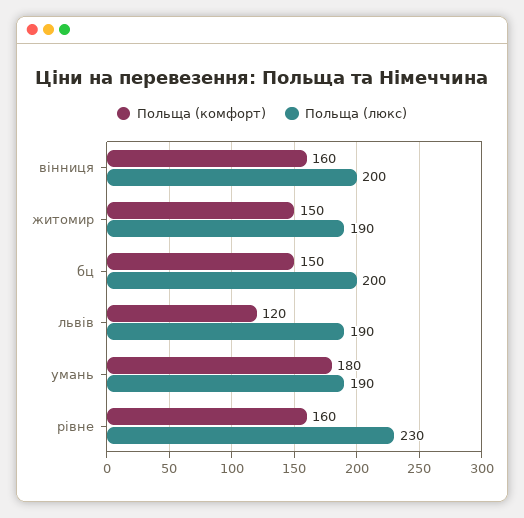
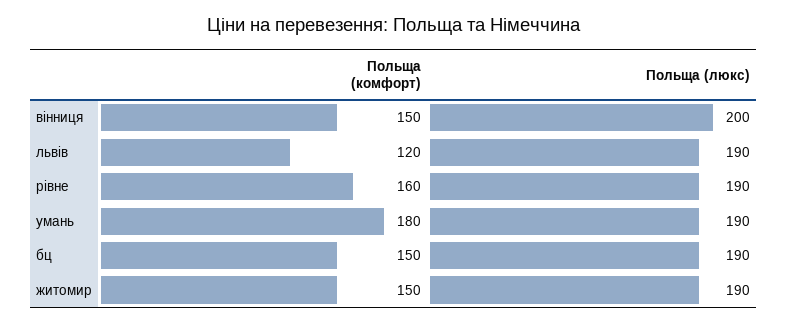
  {
    "Польща (комфорт)": {
-     "вінниця": 160,
+     "вінниця": 150,
      "житомир": 150,
      "бц": 150,
      "львів": 120,
      "умань": 180,
      "рівне": 160
    },
    "Польща (люкс)": {
      "вінниця": 200,
      "житомир": 190,
-     "бц": 200,
+     "бц": 190,
      "львів": 190,
      "умань": 190,
-     "рівне": 230
+     "рівне": 190
    }
  }

